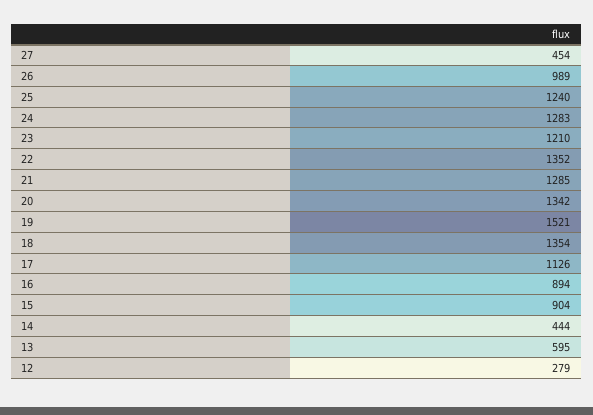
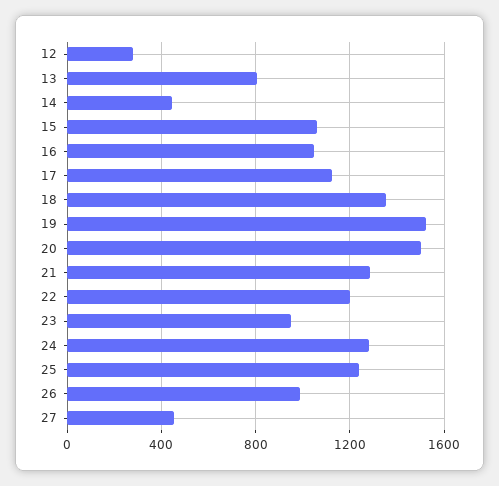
  {
    "27": 454,
    "26": 989,
    "25": 1240,
    "24": 1283,
-   "23": 1210,
+   "23": 950,
-   "22": 1352,
+   "22": 1200,
    "21": 1285,
-   "20": 1342,
+   "20": 1500,
    "19": 1521,
    "18": 1354,
    "17": 1126,
-   "16": 894,
+   "16": 1050,
-   "15": 904,
+   "15": 1050,
    "14": 444,
-   "13": 595,
+   "13": 800,
    "12": 279
  }

